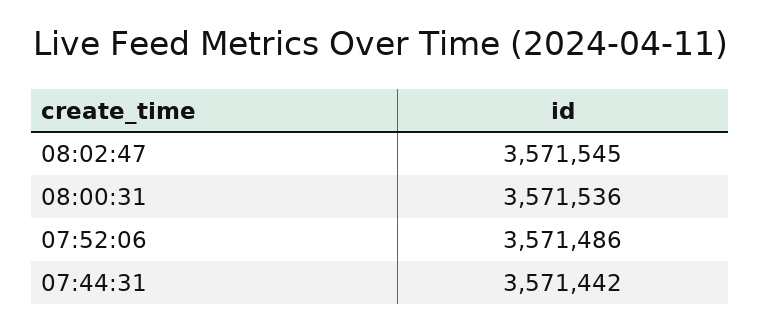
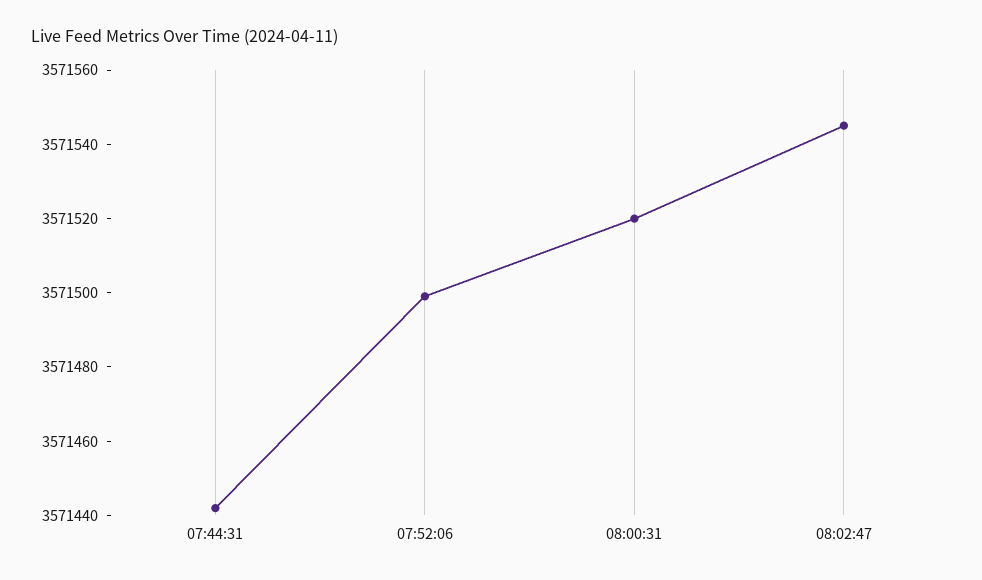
  {
    "08:02:47": 3571545,
-   "08:00:31": 3571536,
+   "08:00:31": 3571520,
-   "07:52:06": 3571486,
+   "07:52:06": 3571500,
    "07:44:31": 3571442
  }

